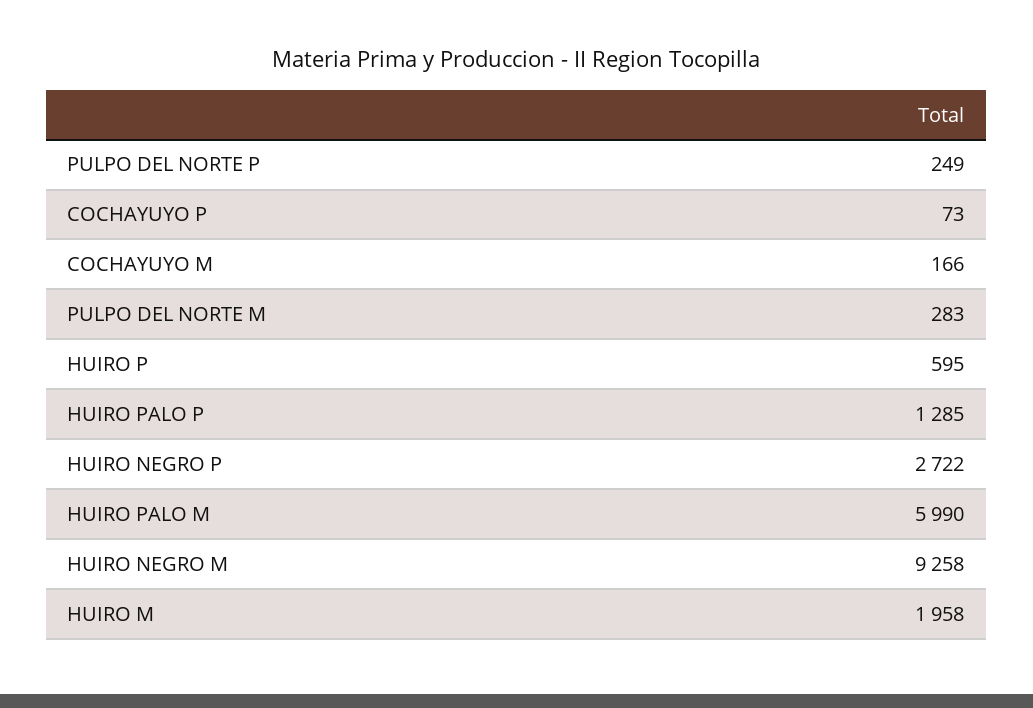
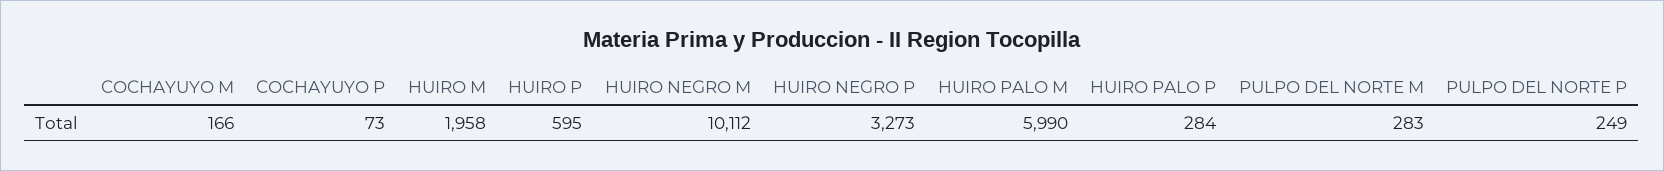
  {
    "PULPO DEL NORTE P": 249,
    "COCHAYUYO P": 73,
    "COCHAYUYO M": 166,
    "PULPO DEL NORTE M": 283,
    "HUIRO P": 595,
-   "HUIRO PALO P": 1285,
+   "HUIRO PALO P": 284,
-   "HUIRO NEGRO P": 2722,
+   "HUIRO NEGRO P": 3273,
    "HUIRO PALO M": 5990,
-   "HUIRO NEGRO M": 9258,
+   "HUIRO NEGRO M": 10112,
    "HUIRO M": 1958
  }

